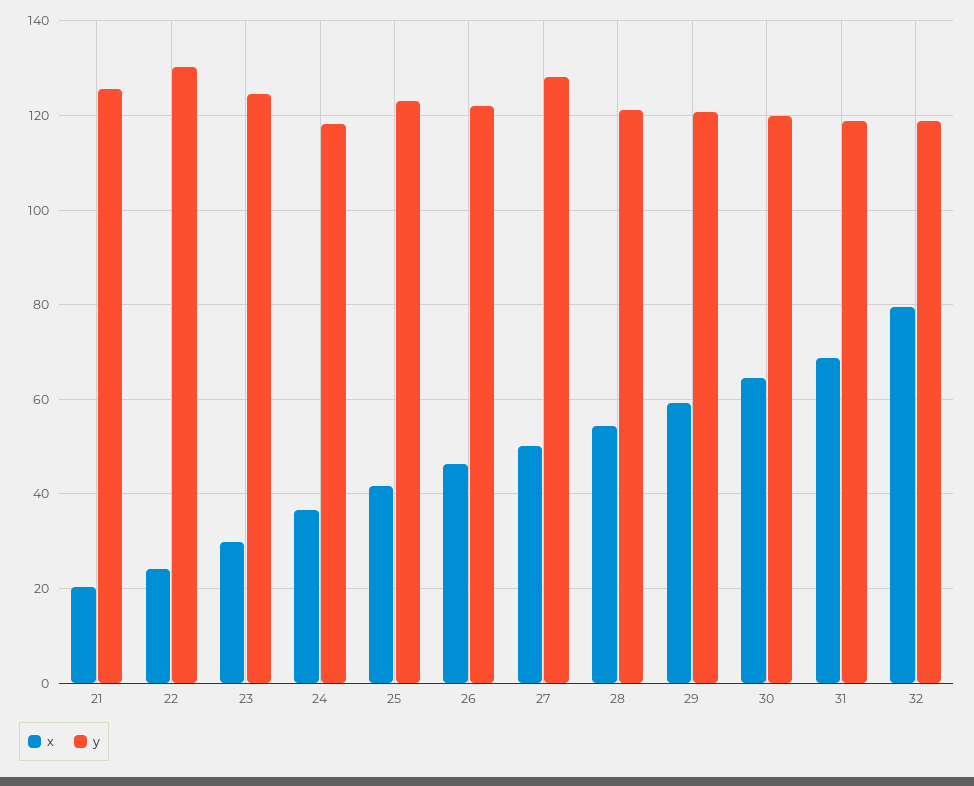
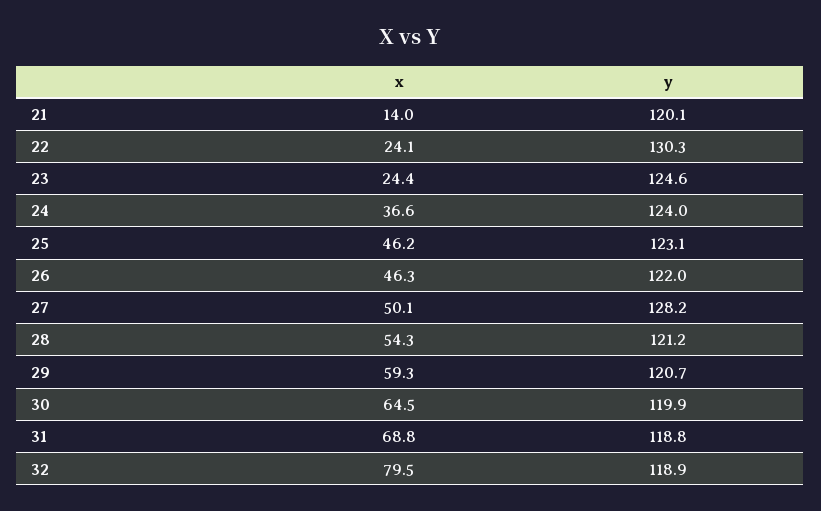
  {
    "x": {
-     "21": 20,
+     "21": 14,
      "22": 24.1,
-     "23": 30,
+     "23": 24.4,
      "24": 36.6,
-     "25": 42,
+     "25": 46.2,
      "26": 46.3,
      "27": 50.1,
      "28": 54.3,
      "29": 59.3,
      "30": 64.5,
      "31": 68.8,
      "32": 79.5
    },
    "y": {
-     "21": 126,
+     "21": 120.1,
      "22": 130.3,
      "23": 124.6,
-     "24": 118,
+     "24": 124,
      "25": 123.1,
      "26": 122,
      "27": 128.2,
      "28": 121.2,
      "29": 120.7,
      "30": 119.9,
      "31": 118.8,
      "32": 118.9
    }
  }

